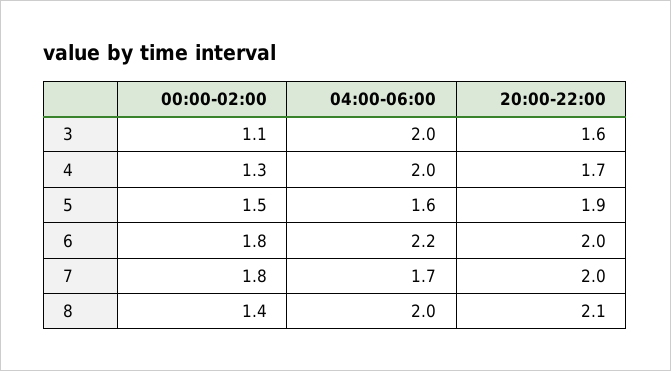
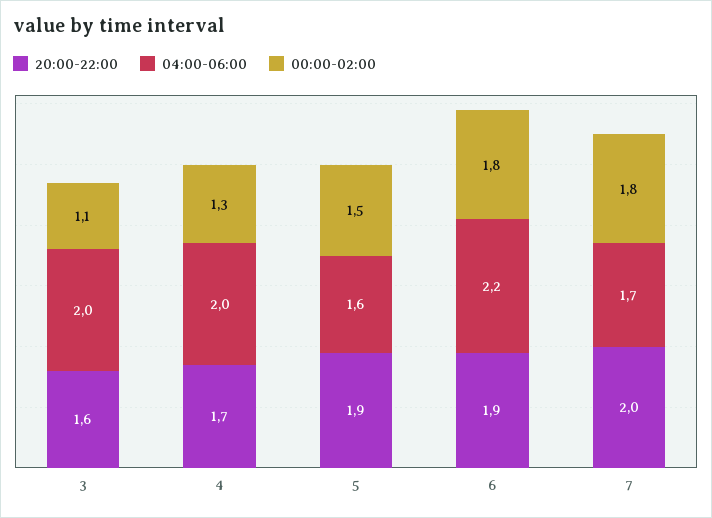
  {
    "00:00-02:00": {
      "3": 1.1,
      "4": 1.3,
      "5": 1.5,
      "6": 1.8,
-     "7": 1.8,
+     "7": 1.8
-     "8": 1.4
    },
    "04:00-06:00": {
      "3": 2,
      "4": 2,
      "5": 1.6,
      "6": 2.2,
-     "7": 1.7,
+     "7": 1.7
-     "8": 2
    },
    "20:00-22:00": {
      "3": 1.6,
      "4": 1.7,
      "5": 1.9,
-     "6": 2,
+     "6": 1.9,
-     "7": 2,
+     "7": 2
-     "8": 2.1
    }
  }

